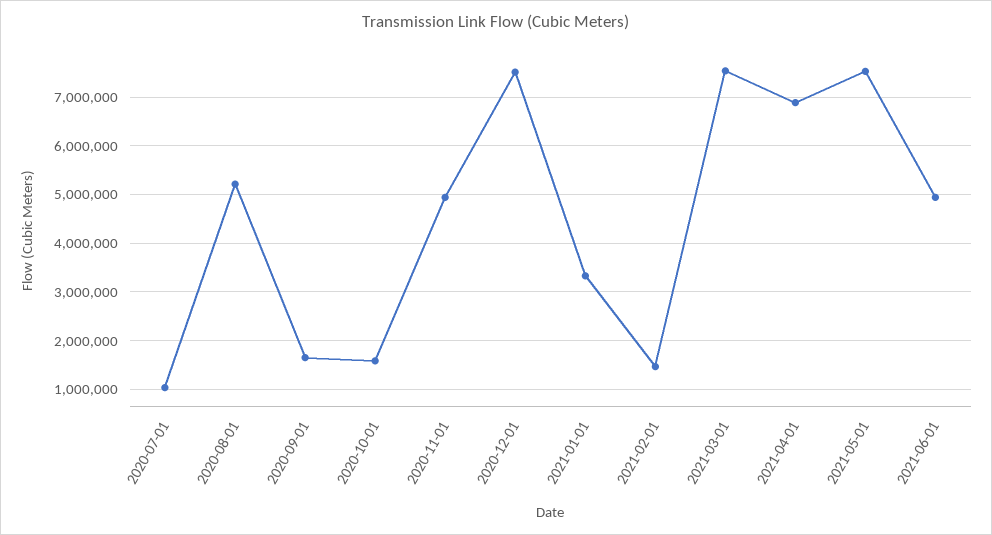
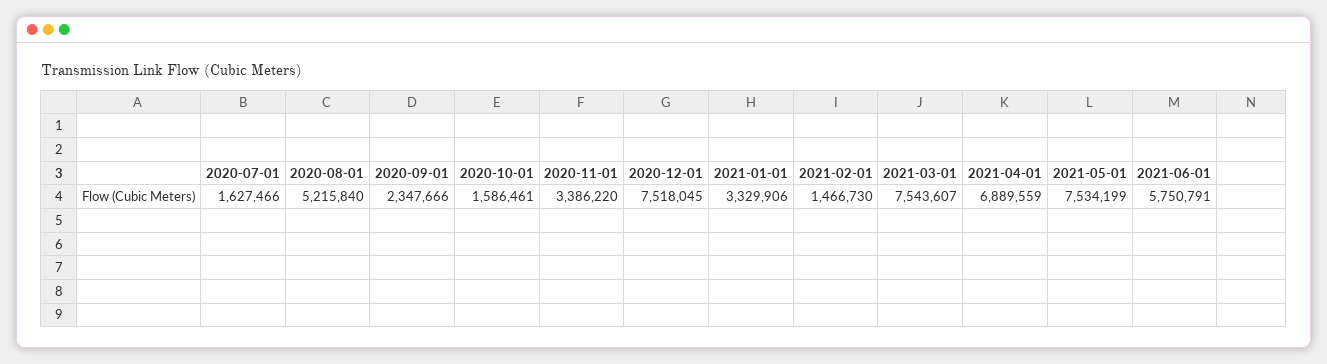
  {
-   "2020-07-01": 1000000,
+   "2020-07-01": 1627466,
    "2020-08-01": 5215840,
-   "2020-09-01": 1600000,
+   "2020-09-01": 2347666,
    "2020-10-01": 1586461,
-   "2020-11-01": 5000000,
+   "2020-11-01": 3386220,
    "2020-12-01": 7518045,
    "2021-01-01": 3329906,
    "2021-02-01": 1466730,
    "2021-03-01": 7543607,
    "2021-04-01": 6889559,
    "2021-05-01": 7534199,
-   "2021-06-01": 5000000
+   "2021-06-01": 5750791
  }

